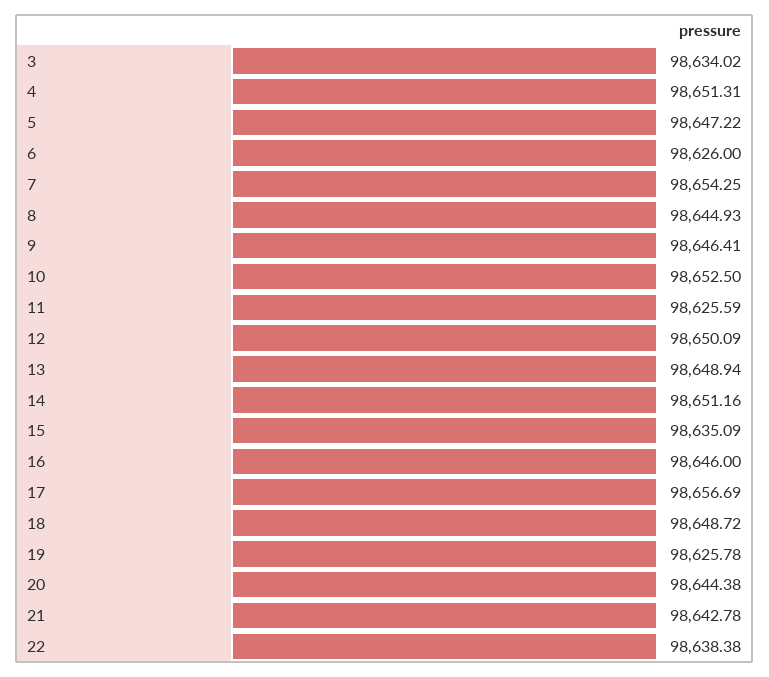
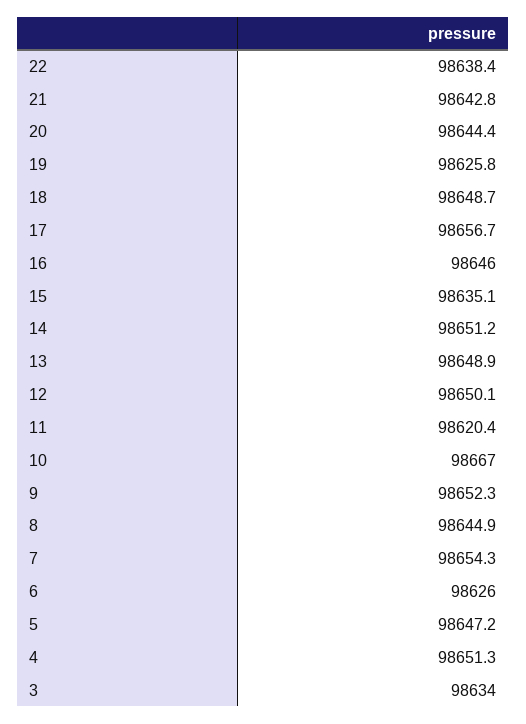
  {
    "3": 98634.02,
    "4": 98651.31,
    "5": 98647.22,
    "6": 98626,
    "7": 98654.25,
    "8": 98644.93,
-   "9": 98646.41,
+   "9": 98652.3,
-   "10": 98652.5,
+   "10": 98667,
-   "11": 98625.59,
+   "11": 98620.4,
    "12": 98650.09,
    "13": 98648.94,
    "14": 98651.16,
    "15": 98635.09,
    "16": 98646,
    "17": 98656.69,
    "18": 98648.72,
    "19": 98625.78,
    "20": 98644.38,
    "21": 98642.78,
    "22": 98638.38
  }

